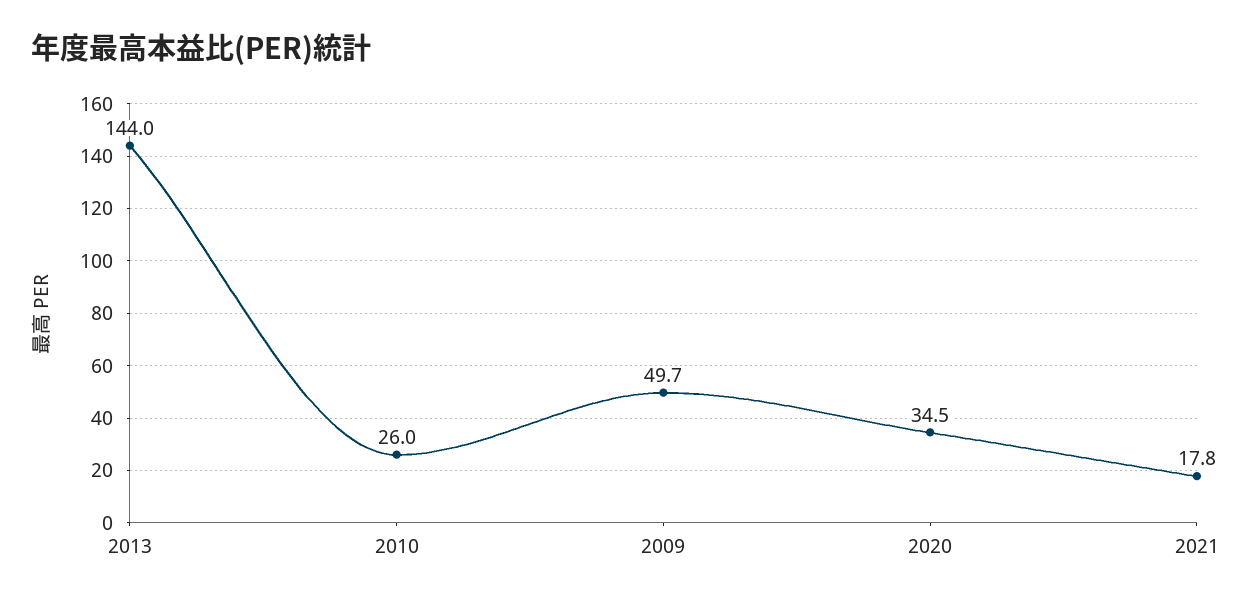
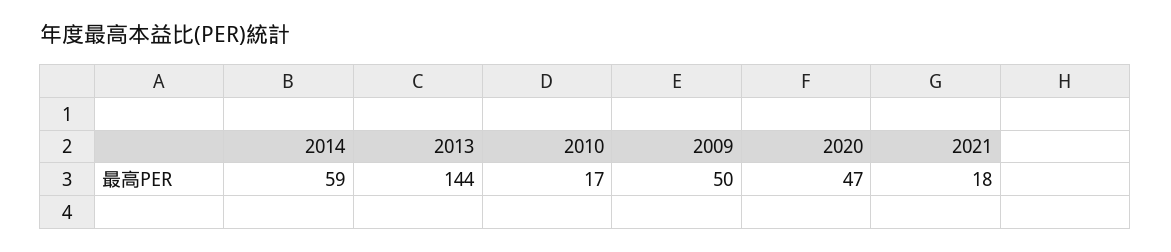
  {
    "2013": 144,
-   "2010": 26,
+   "2010": 17,
    "2009": 49.7,
-   "2020": 34.5,
+   "2020": 47,
-   "2021": 17.8
+   "2021": 17.8,
+   "2014": 59
  }

